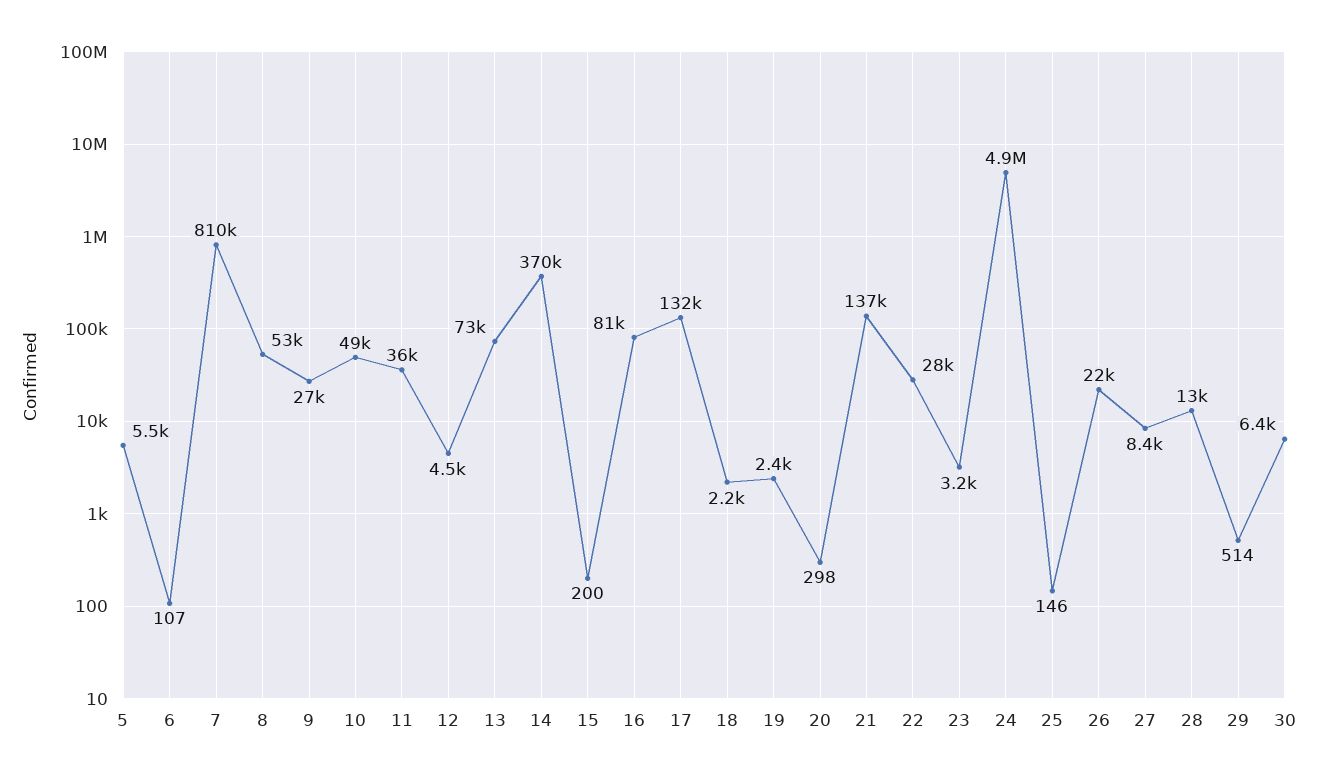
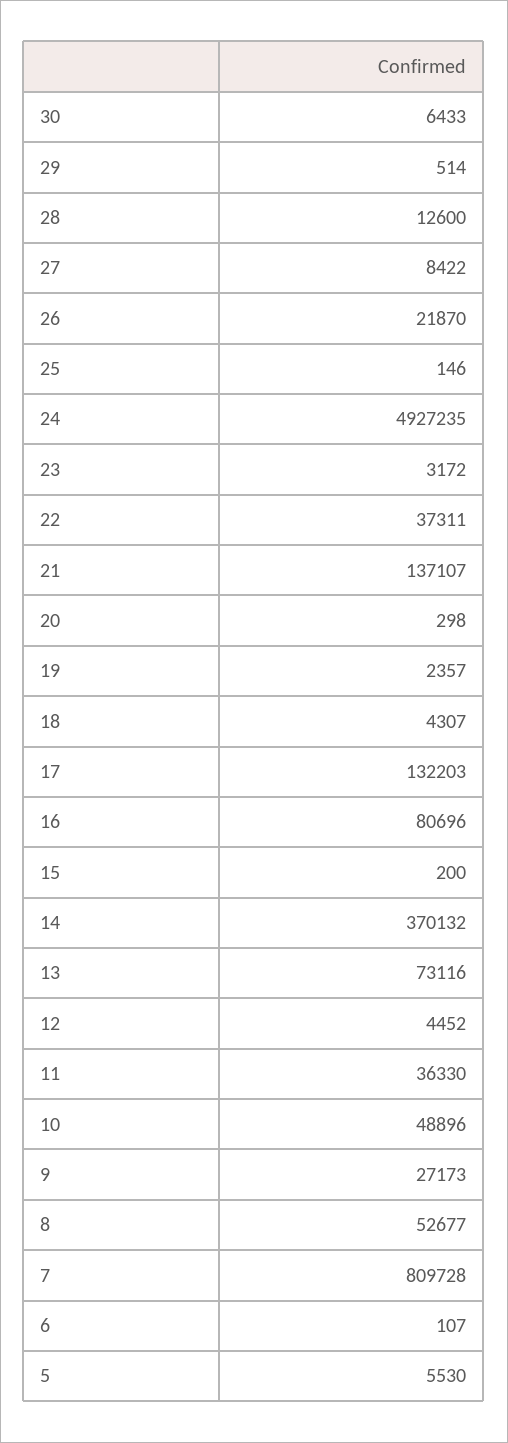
  {
    "5": 5530,
    "6": 107,
    "7": 809728,
    "8": 52677,
    "9": 27173,
    "10": 48896,
    "11": 36330,
    "12": 4452,
    "13": 73116,
    "14": 370132,
    "15": 200,
    "16": 80696,
    "17": 132203,
-   "18": 2200,
+   "18": 4307,
    "19": 2357,
    "20": 298,
    "21": 137107,
-   "22": 28000,
+   "22": 37311,
    "23": 3172,
    "24": 4927235,
    "25": 146,
    "26": 21870,
    "27": 8422,
    "28": 12600,
    "29": 514,
    "30": 6433
  }

